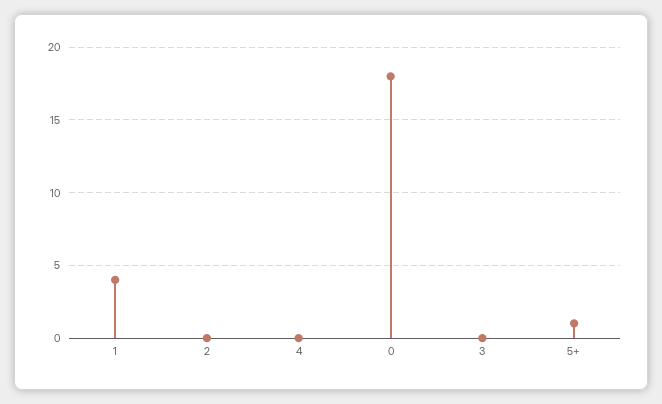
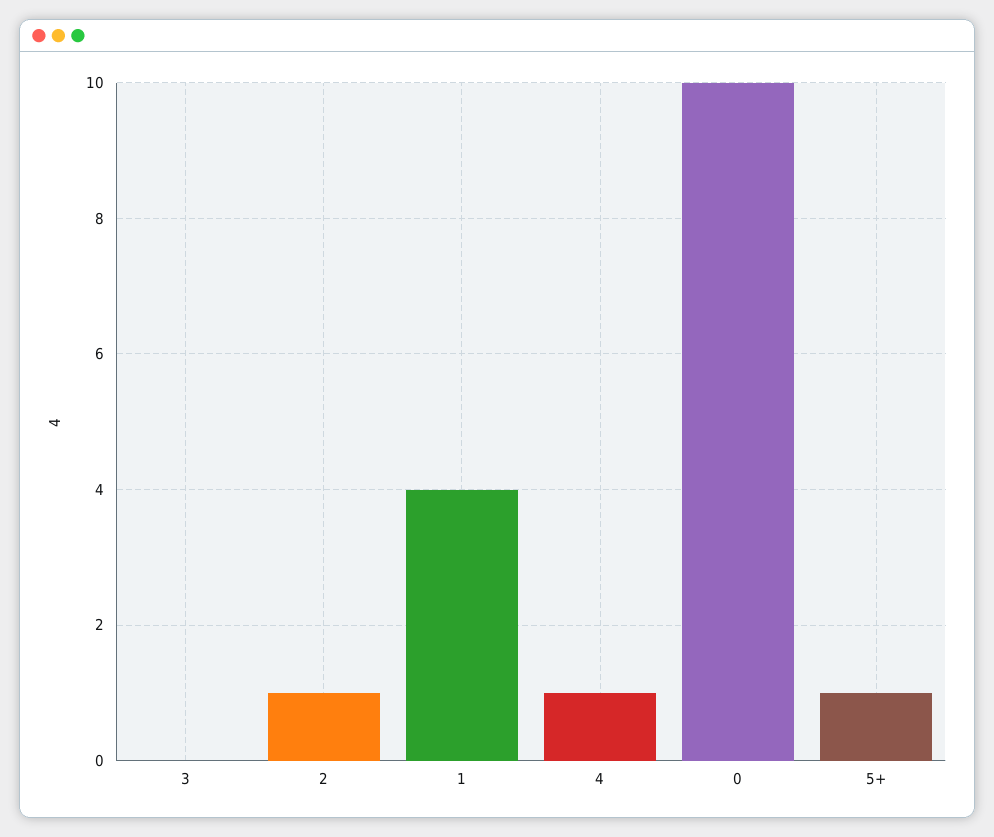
  {
    "1": 4,
-   "2": 0,
+   "2": 1,
-   "4": 0,
+   "4": 1,
-   "0": 18,
+   "0": 10,
    "3": 0,
    "5+": 1
  }

